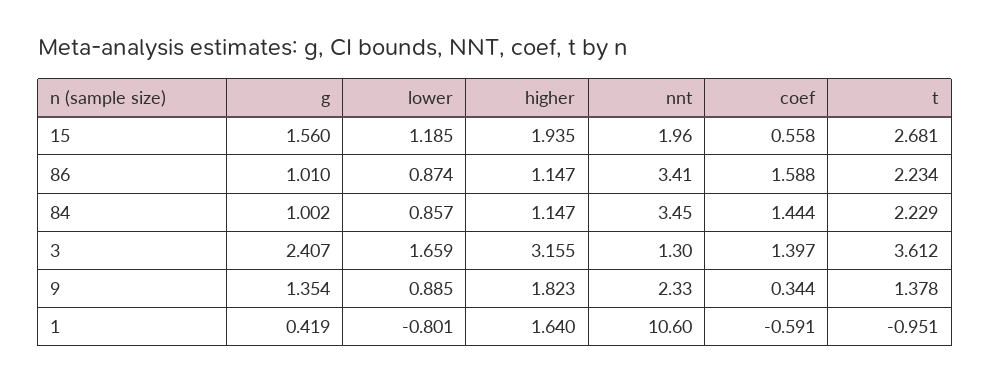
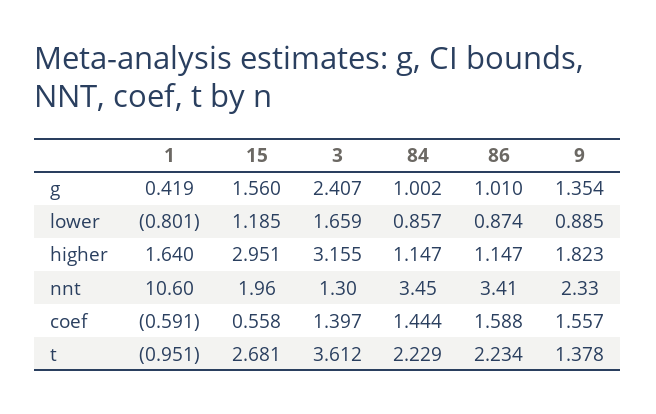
  {
    "g": {
      "15": 1.56,
      "86": 1.01,
      "84": 1.002,
      "3": 2.407,
      "9": 1.354,
      "1": 0.419
    },
    "lower": {
      "15": 1.185,
      "86": 0.874,
      "84": 0.857,
      "3": 1.659,
      "9": 0.885,
      "1": -0.801
    },
    "higher": {
-     "15": 1.935,
+     "15": 2.951,
      "86": 1.147,
      "84": 1.147,
      "3": 3.155,
      "9": 1.823,
      "1": 1.64
    },
    "nnt": {
      "15": 1.96,
      "86": 3.41,
      "84": 3.45,
      "3": 1.3,
      "9": 2.33,
      "1": 10.6
    },
    "coef": {
      "15": 0.558,
      "86": 1.588,
      "84": 1.444,
      "3": 1.397,
-     "9": 0.344,
+     "9": 1.557,
      "1": -0.591
    },
    "t": {
      "15": 2.681,
      "86": 2.234,
      "84": 2.229,
      "3": 3.612,
      "9": 1.378,
      "1": -0.951
    }
  }

